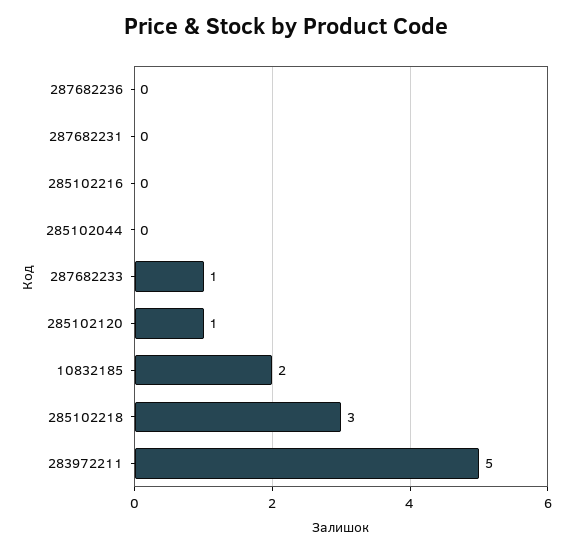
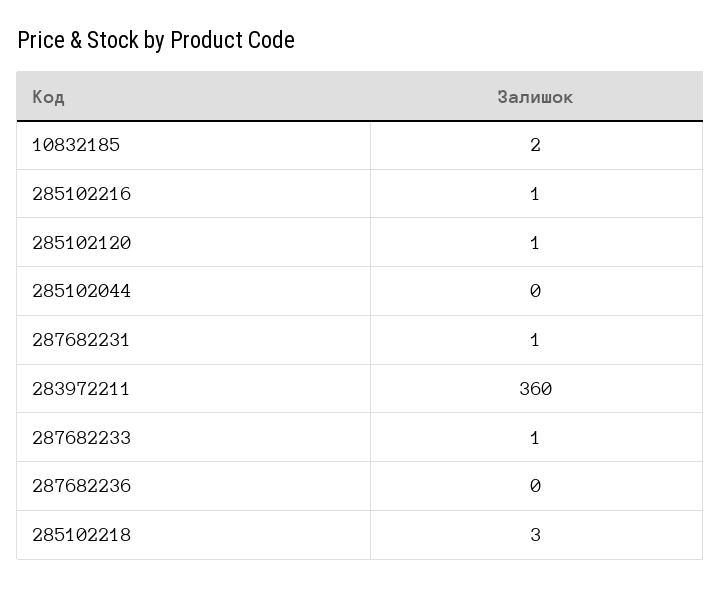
  {
    "287682236": 0,
-   "287682231": 0,
+   "287682231": 1,
-   "285102216": 0,
+   "285102216": 1,
    "285102044": 0,
    "287682233": 1,
    "285102120": 1,
    "10832185": 2,
    "285102218": 3,
-   "283972211": 5
+   "283972211": 360
  }

